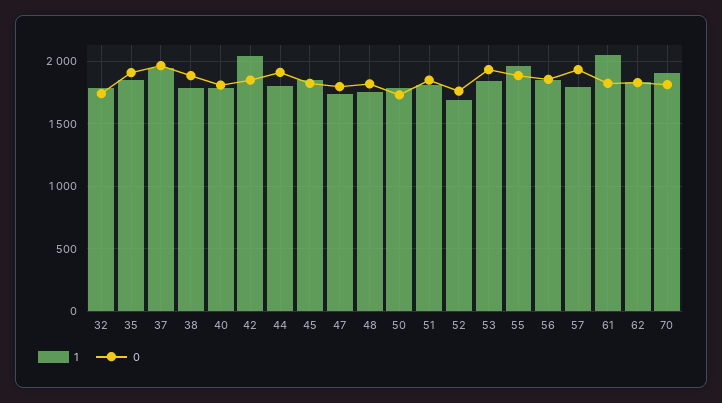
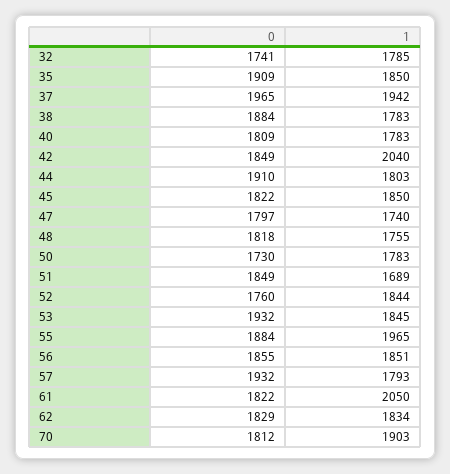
  {
    "1": {
      "32": 1785,
      "35": 1850,
      "37": 1942,
      "38": 1783,
      "40": 1783,
      "42": 2040,
      "44": 1803,
      "45": 1850,
      "47": 1740,
      "48": 1755,
      "50": 1783,
-     "51": 1800,
+     "51": 1689,
-     "52": 1700,
+     "52": 1844,
      "53": 1845,
      "55": 1965,
      "56": 1851,
      "57": 1793,
      "61": 2050,
      "62": 1834,
      "70": 1903
    },
    "0": {
      "32": 1741,
      "35": 1909,
      "37": 1965,
      "38": 1884,
      "40": 1809,
      "42": 1849,
      "44": 1910,
      "45": 1822,
      "47": 1797,
      "48": 1818,
      "50": 1730,
      "51": 1849,
      "52": 1760,
      "53": 1932,
      "55": 1884,
      "56": 1855,
      "57": 1932,
      "61": 1822,
      "62": 1829,
      "70": 1812
    }
  }

